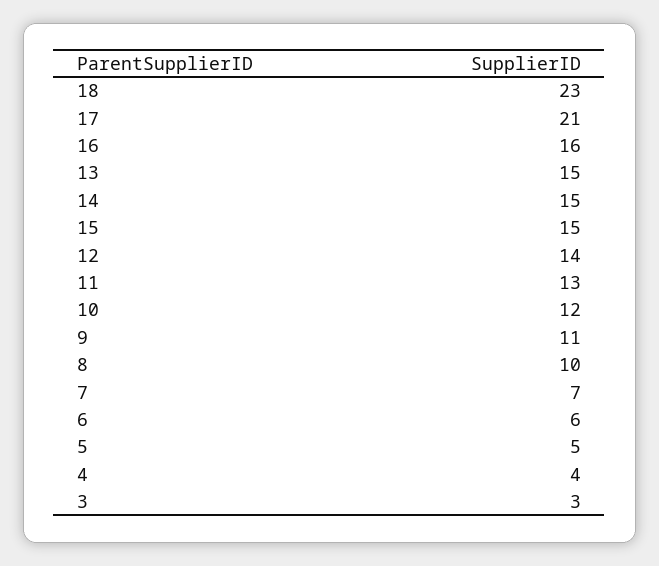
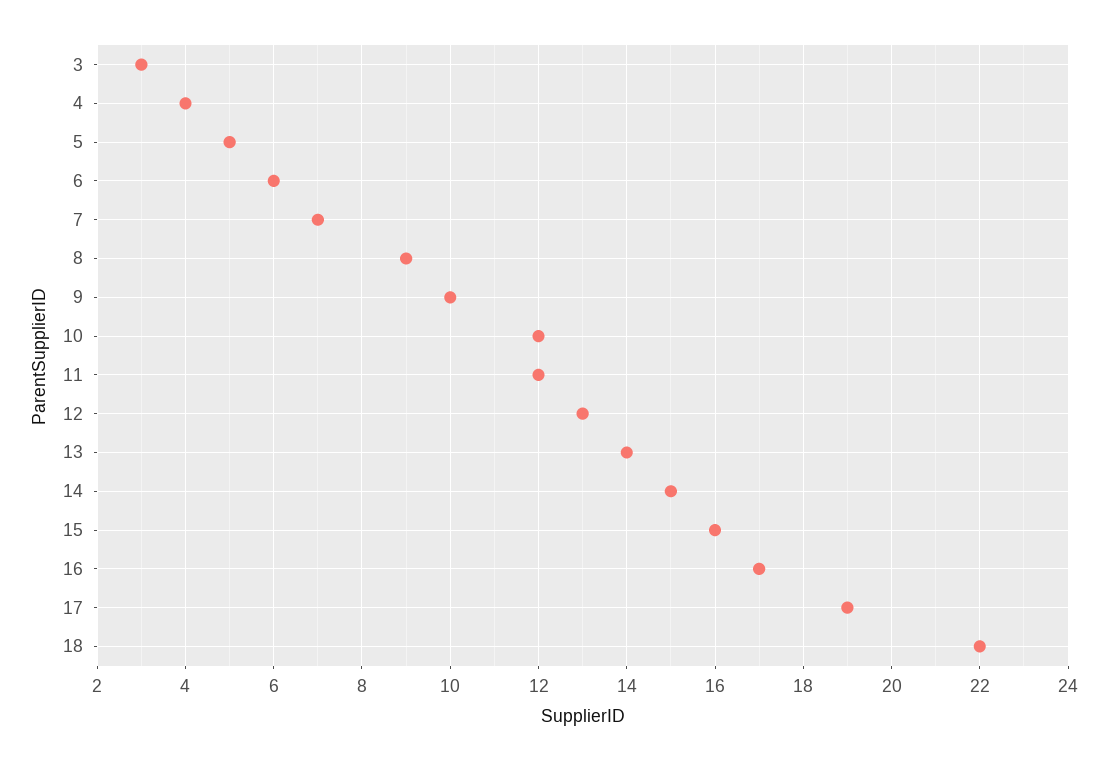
  {
-   "18": 23,
+   "18": 22,
-   "17": 21,
+   "17": 19,
-   "16": 16,
+   "16": 17,
-   "13": 15,
+   "13": 14,
    "14": 15,
-   "15": 15,
+   "15": 16,
-   "12": 14,
+   "12": 13,
-   "11": 13,
+   "11": 12,
    "10": 12,
-   "9": 11,
+   "9": 10,
-   "8": 10,
+   "8": 9,
    "7": 7,
    "6": 6,
    "5": 5,
    "4": 4,
    "3": 3
  }

